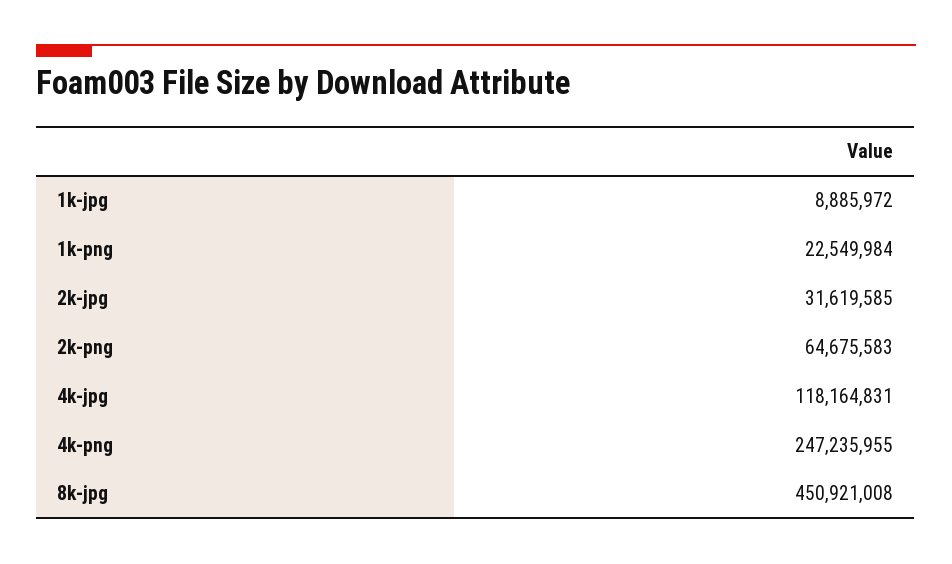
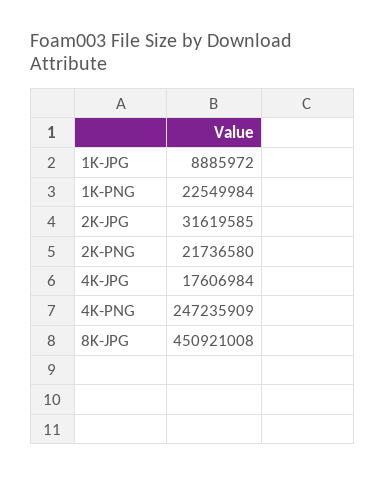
  {
    "1k-jpg": 8885972,
    "1k-png": 22549984,
    "2k-jpg": 31619585,
-   "2k-png": 64675583,
+   "2k-png": 21736580,
-   "4k-jpg": 118164831,
+   "4k-jpg": 17606984,
-   "4k-png": 247235955,
+   "4k-png": 247235909,
    "8k-jpg": 450921008
  }

